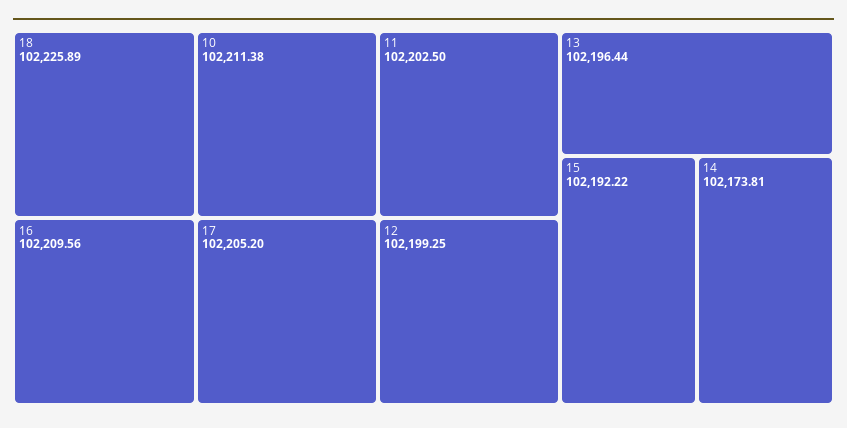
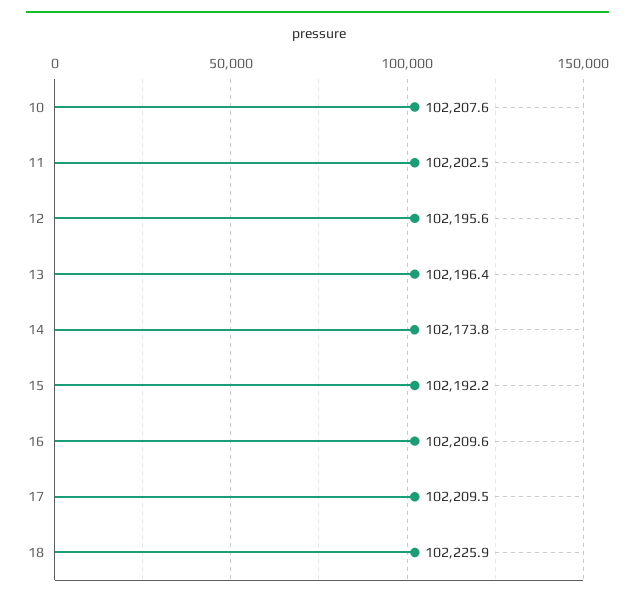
  {
    "18": 102225.89,
-   "10": 102211.38,
+   "10": 102207.6,
    "16": 102209.56,
-   "17": 102205.2,
+   "17": 102209.5,
    "11": 102202.5,
-   "12": 102199.25,
+   "12": 102195.6,
    "13": 102196.44,
    "15": 102192.22,
    "14": 102173.81
  }

